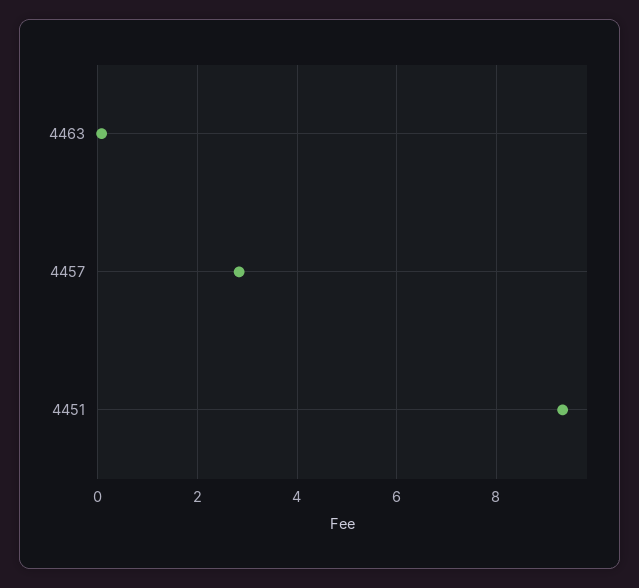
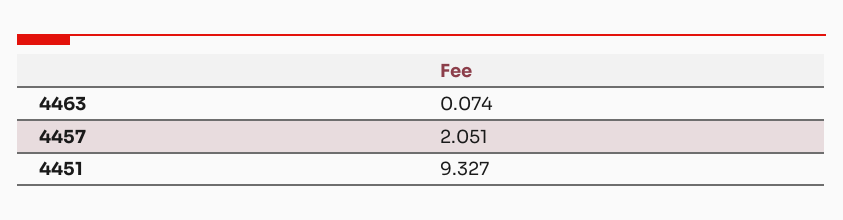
  {
    "4463": 0.074,
-   "4457": 2.8,
+   "4457": 2.051,
    "4451": 9.327
  }

